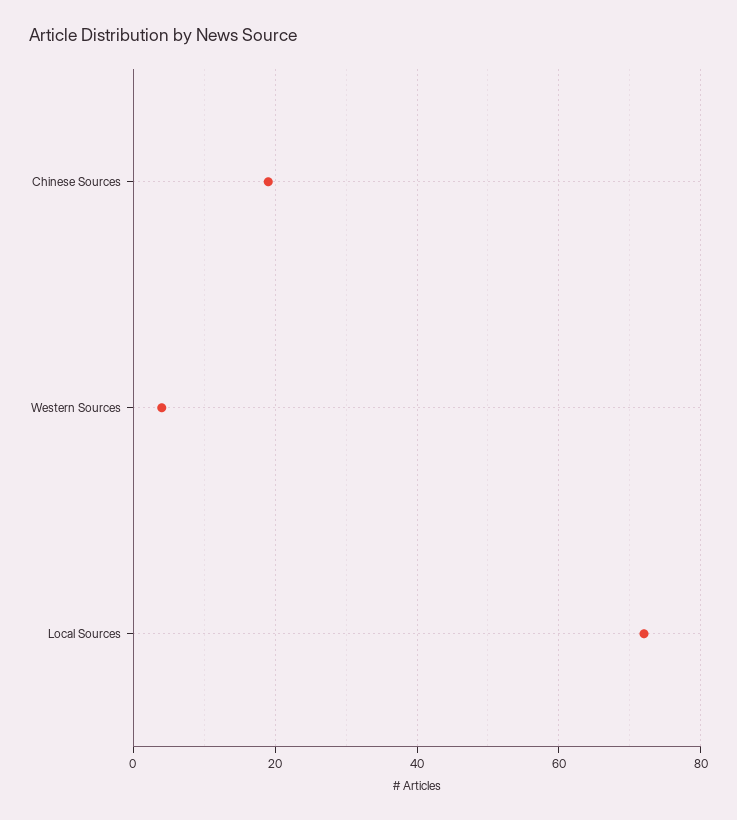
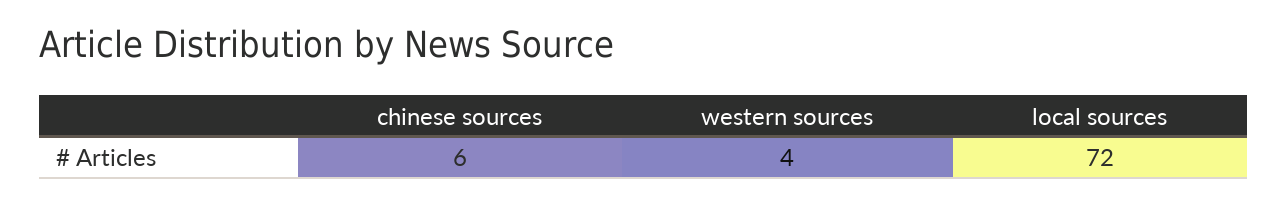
  {
-   "Chinese Sources": 20,
+   "Chinese Sources": 6,
    "Western Sources": 4,
    "Local Sources": 72
  }

